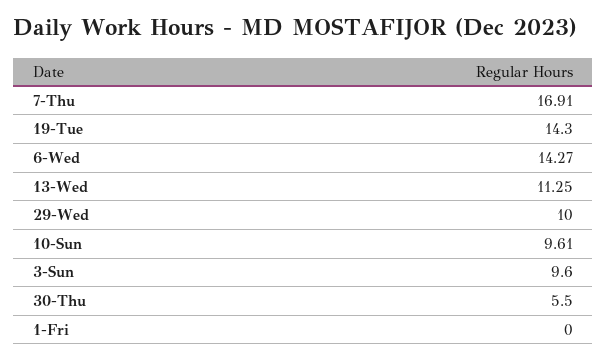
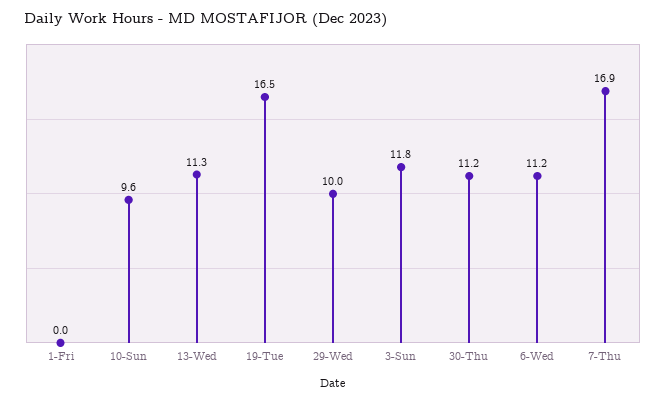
  {
    "7-Thu": 16.91,
-   "19-Tue": 14.3,
+   "19-Tue": 16.5,
-   "6-Wed": 14.27,
+   "6-Wed": 11.2,
    "13-Wed": 11.25,
    "29-Wed": 10,
    "10-Sun": 9.61,
-   "3-Sun": 9.6,
+   "3-Sun": 11.8,
-   "30-Thu": 5.5,
+   "30-Thu": 11.2,
    "1-Fri": 0
  }

